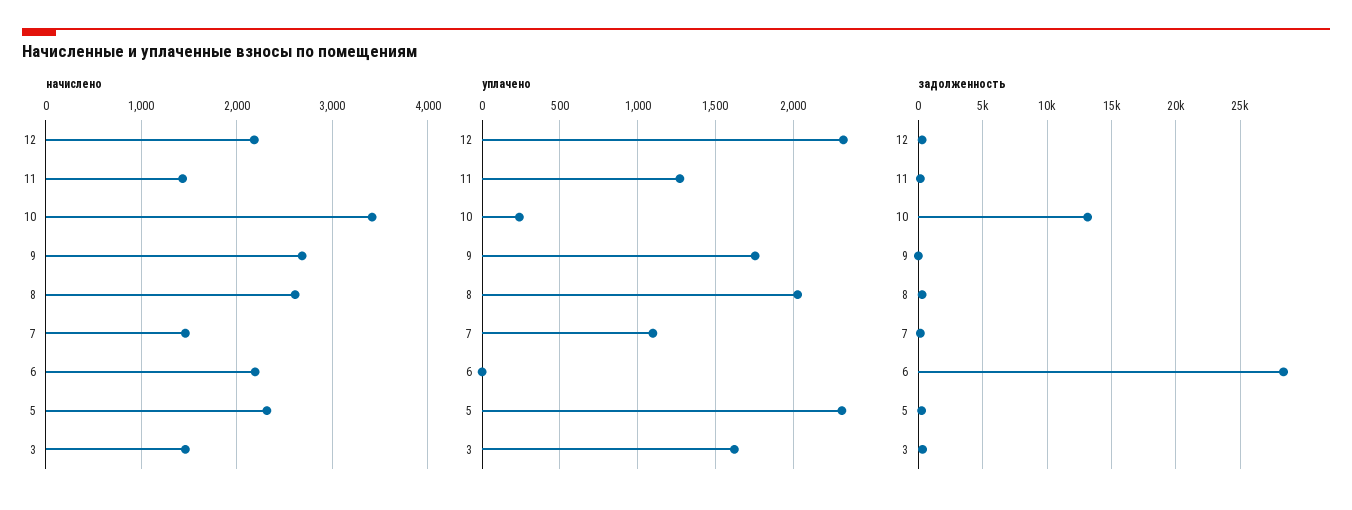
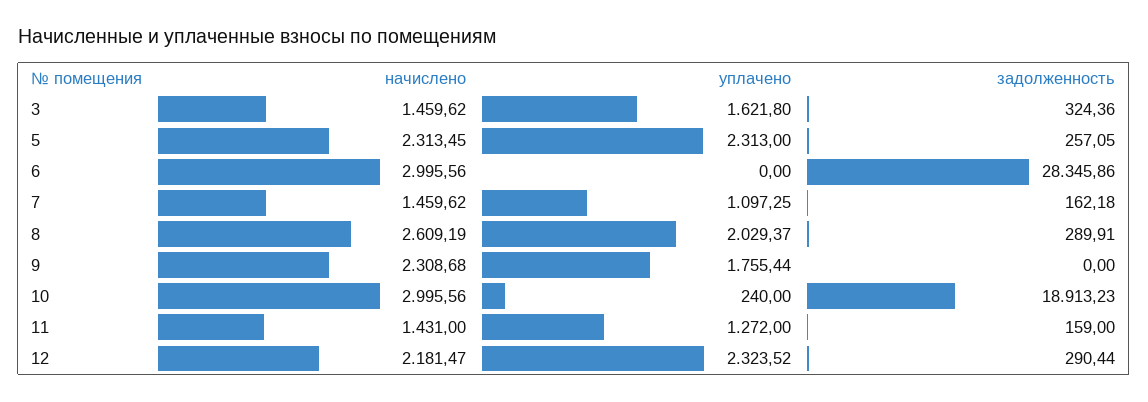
  {
    "начислено": {
      "12": 2181.47,
      "11": 1431,
-     "10": 3400,
+     "10": 2995.56,
-     "9": 2700,
+     "9": 2308.68,
      "8": 2609.19,
      "7": 1459.62,
-     "6": 2200,
+     "6": 2995.56,
      "5": 2313.45,
      "3": 1459.62
    },
    "уплачено": {
      "12": 2323.52,
      "11": 1272,
      "10": 240,
      "9": 1755.44,
      "8": 2029.37,
      "7": 1097.25,
      "6": 0,
      "5": 2313,
      "3": 1621.8
    },
    "задолженность": {
      "12": 290.44,
      "11": 159,
-     "10": 13000,
+     "10": 18913.23,
      "9": 0,
      "8": 289.91,
      "7": 162.18,
      "6": 28345.86,
      "5": 257.05,
      "3": 324.36
    }
  }

